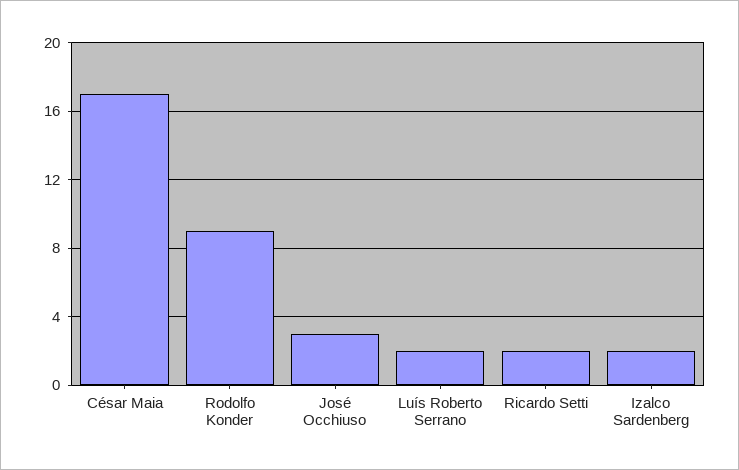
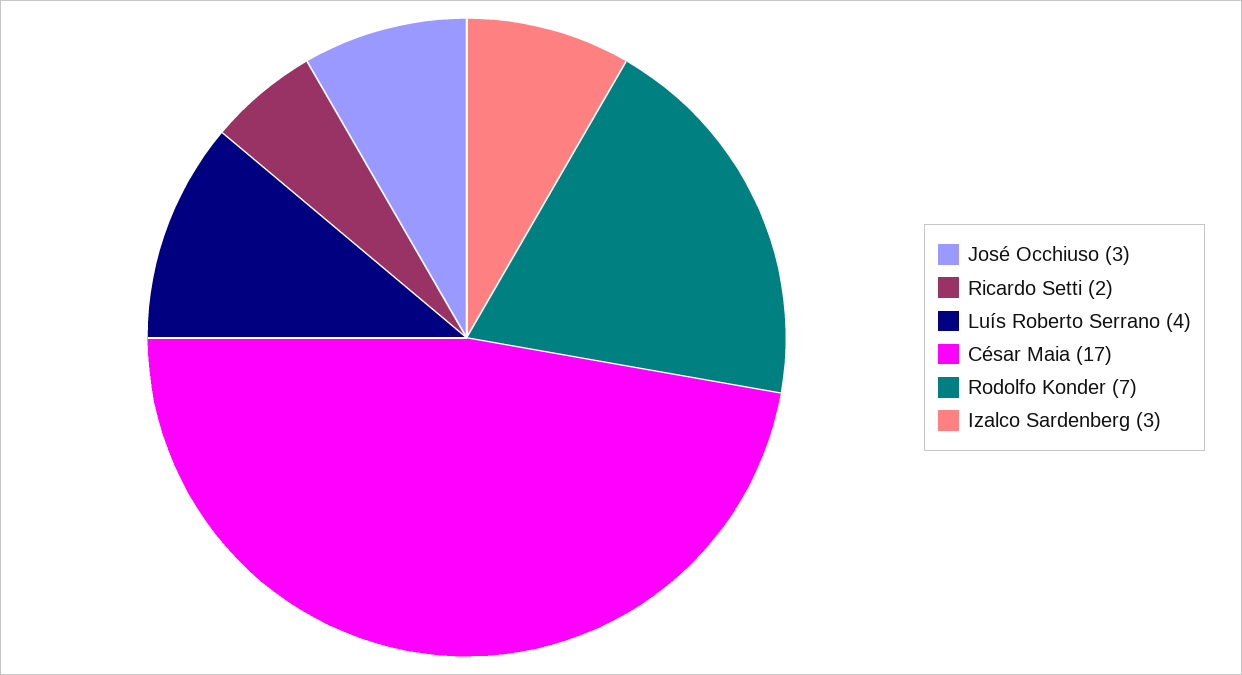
  {
    "César Maia": 17,
-   "Rodolfo Konder": 9,
+   "Rodolfo Konder": 7,
    "José Occhiuso": 3,
-   "Luís Roberto Serrano": 2,
+   "Luís Roberto Serrano": 4,
    "Ricardo Setti": 2,
-   "Izalco Sardenberg": 2
+   "Izalco Sardenberg": 3
  }

